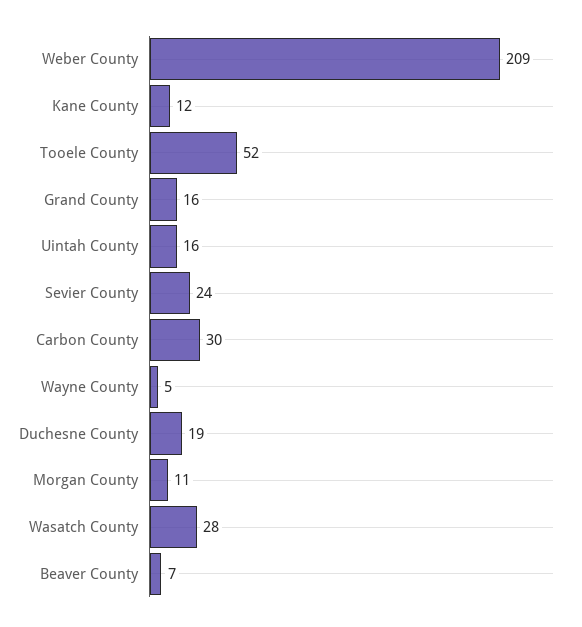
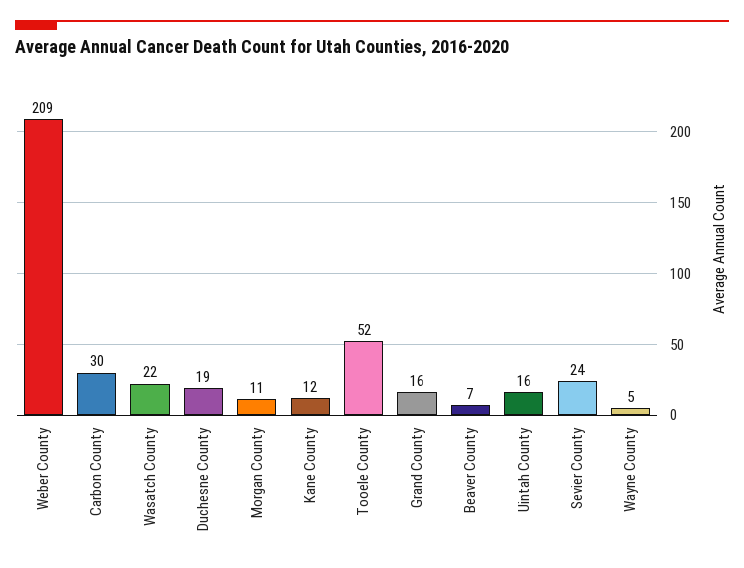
  {
    "Weber County": 209,
    "Kane County": 12,
    "Tooele County": 52,
    "Grand County": 16,
    "Uintah County": 16,
    "Sevier County": 24,
    "Carbon County": 30,
    "Wayne County": 5,
    "Duchesne County": 19,
    "Morgan County": 11,
-   "Wasatch County": 28,
+   "Wasatch County": 22,
    "Beaver County": 7
  }

